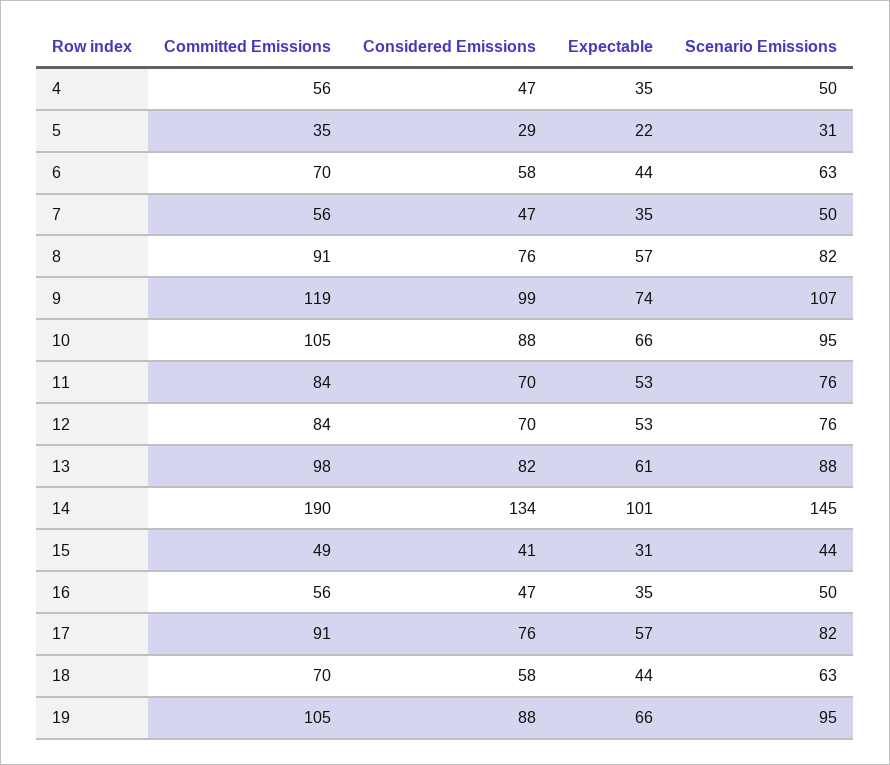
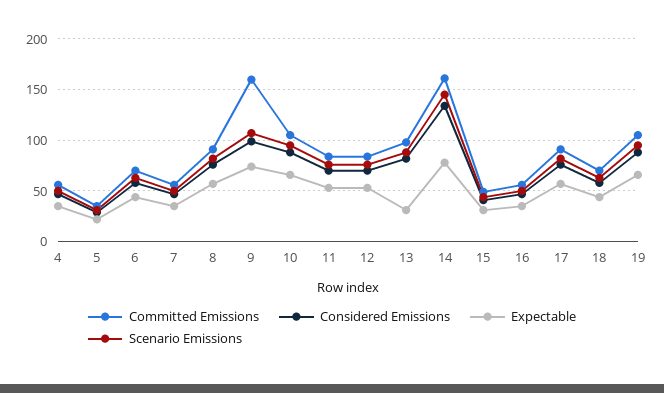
  {
    "Committed Emissions": {
      "4": 56,
      "5": 35,
      "6": 70,
      "7": 56,
      "8": 91,
-     "9": 119,
+     "9": 160,
      "10": 105,
      "11": 84,
      "12": 84,
      "13": 98,
-     "14": 190,
+     "14": 160,
      "15": 49,
      "16": 56,
      "17": 91,
      "18": 70,
      "19": 105
    },
    "Considered Emissions": {
      "4": 47,
      "5": 29,
      "6": 58,
      "7": 47,
      "8": 76,
      "9": 99,
      "10": 88,
      "11": 70,
      "12": 70,
      "13": 82,
      "14": 134,
      "15": 41,
      "16": 47,
      "17": 76,
      "18": 58,
      "19": 88
    },
    "Expectable": {
      "4": 35,
      "5": 22,
      "6": 44,
      "7": 35,
      "8": 57,
      "9": 74,
      "10": 66,
      "11": 53,
      "12": 53,
-     "13": 61,
+     "13": 30,
-     "14": 101,
+     "14": 80,
      "15": 31,
      "16": 35,
      "17": 57,
      "18": 44,
      "19": 66
    },
    "Scenario Emissions": {
      "4": 50,
      "5": 31,
      "6": 63,
      "7": 50,
      "8": 82,
      "9": 107,
      "10": 95,
      "11": 76,
      "12": 76,
      "13": 88,
      "14": 145,
      "15": 44,
      "16": 50,
      "17": 82,
      "18": 63,
      "19": 95
    }
  }

